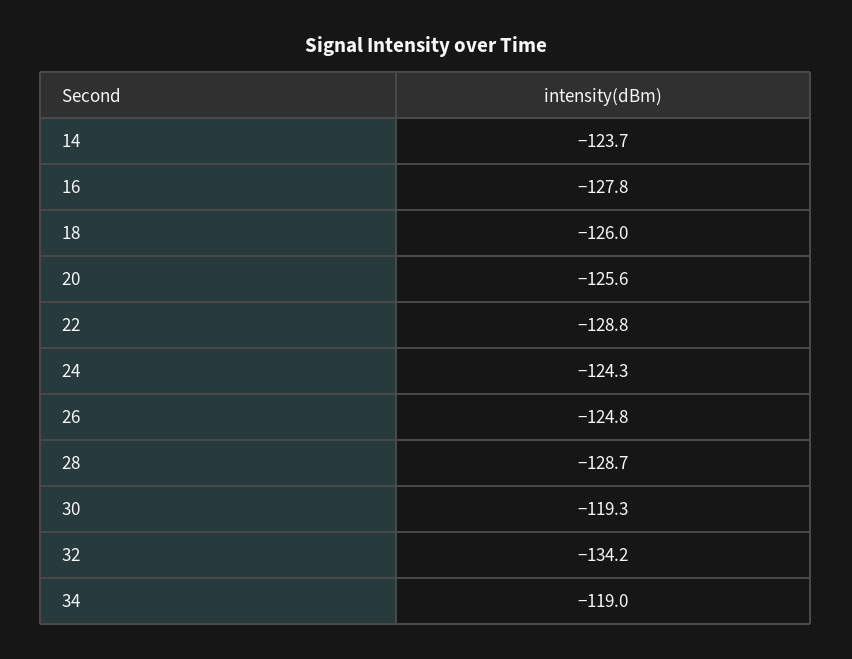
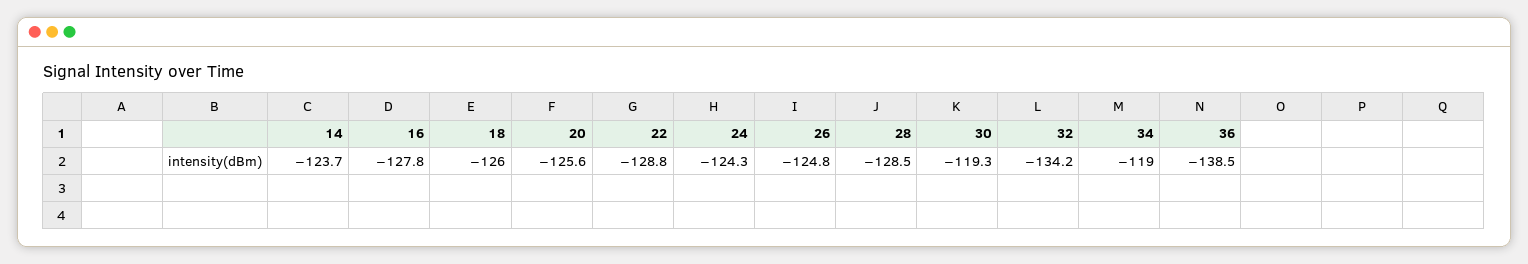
  {
    "14": -123.7,
    "16": -127.8,
    "18": -126,
    "20": -125.6,
    "22": -128.8,
    "24": -124.3,
    "26": -124.8,
-   "28": -128.7,
+   "28": -128.5,
    "30": -119.3,
    "32": -134.2,
-   "34": -119
+   "34": -119,
+   "36": -138.5
  }

